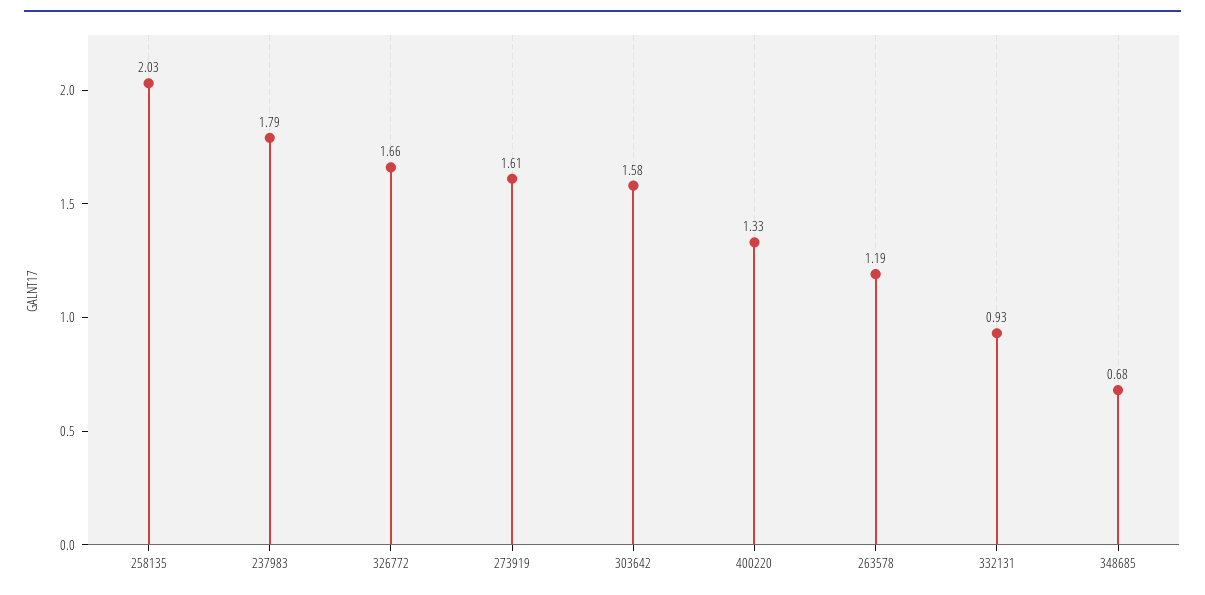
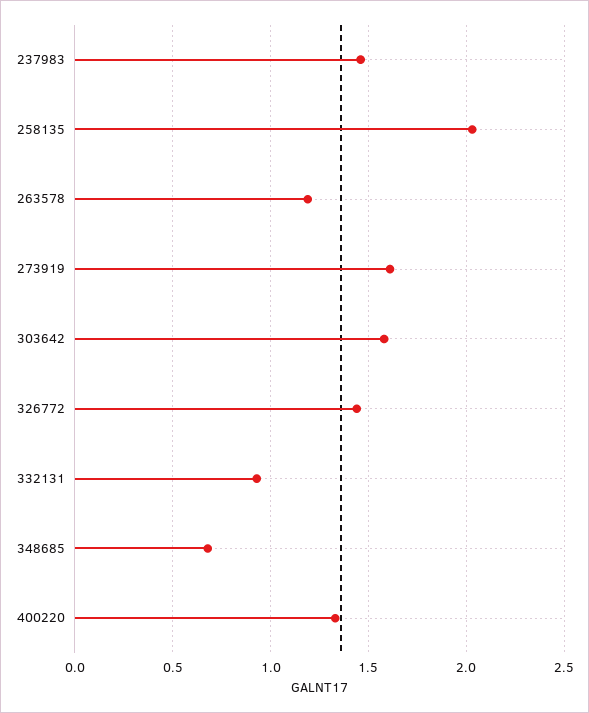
  {
    "258135": 2.03,
-   "237983": 1.79,
+   "237983": 1.45,
-   "326772": 1.66,
+   "326772": 1.45,
    "273919": 1.61,
    "303642": 1.58,
    "400220": 1.33,
    "263578": 1.19,
    "332131": 0.93,
    "348685": 0.68
  }

